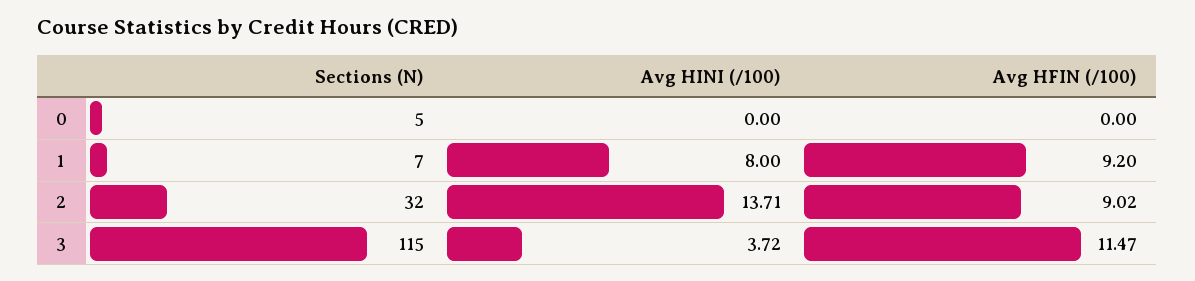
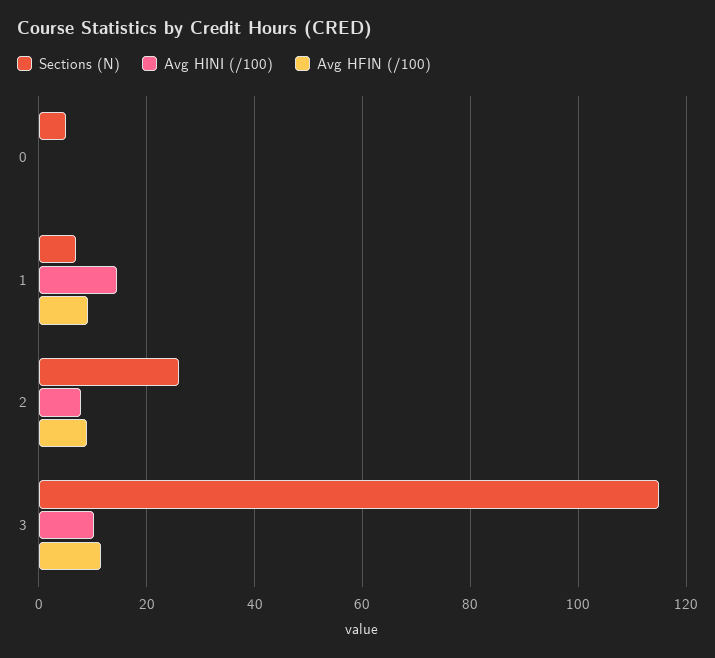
  {
    "Sections (N)": {
      "0": 5,
      "1": 7,
-     "2": 32,
+     "2": 26,
      "3": 115
    },
    "Avg HINI (/100)": {
      "0": 0,
-     "1": 8,
+     "1": 14,
-     "2": 13.71,
+     "2": 8,
-     "3": 3.72
+     "3": 10
    },
    "Avg HFIN (/100)": {
      "0": 0,
      "1": 9.2,
      "2": 9.02,
      "3": 11.47
    }
  }

